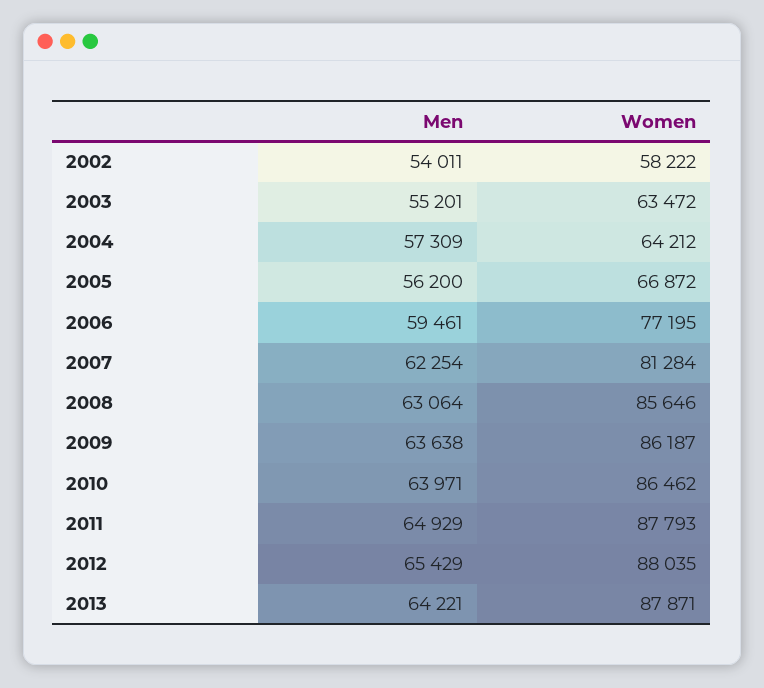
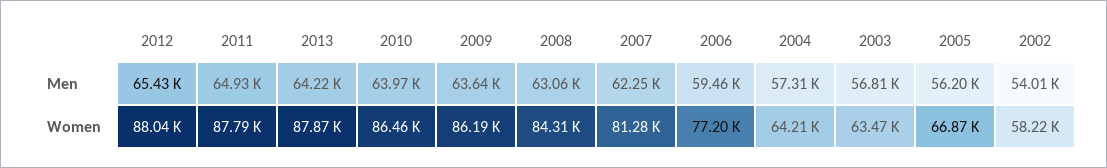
  {
    "Men": {
      "2002": 54011,
-     "2003": 55201,
+     "2003": 56810,
      "2004": 57309,
      "2005": 56200,
      "2006": 59461,
      "2007": 62254,
      "2008": 63064,
      "2009": 63638,
      "2010": 63971,
      "2011": 64929,
      "2012": 65429,
      "2013": 64221
    },
    "Women": {
      "2002": 58222,
      "2003": 63472,
      "2004": 64212,
      "2005": 66872,
      "2006": 77195,
      "2007": 81284,
-     "2008": 85646,
+     "2008": 84310,
      "2009": 86187,
      "2010": 86462,
      "2011": 87793,
      "2012": 88035,
      "2013": 87871
    }
  }

